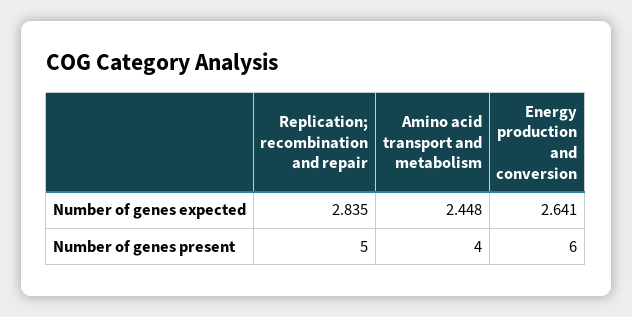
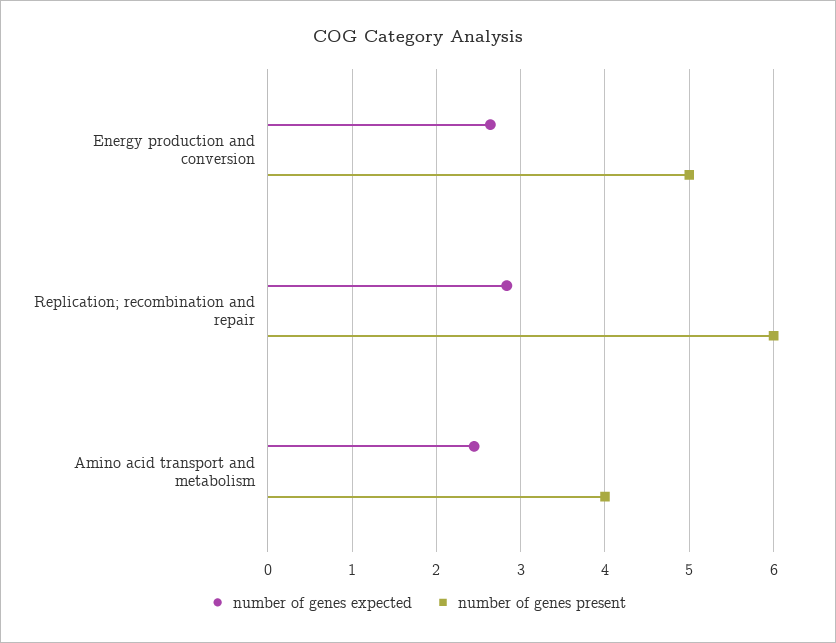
  {
    "Number of genes expected": {
      "Replication; recombination and repair": 2.835,
      "Amino acid transport and metabolism": 2.448,
      "Energy production and conversion": 2.641
    },
    "Number of genes present": {
-     "Replication; recombination and repair": 5,
+     "Replication; recombination and repair": 6,
      "Amino acid transport and metabolism": 4,
-     "Energy production and conversion": 6
+     "Energy production and conversion": 5
    }
  }

